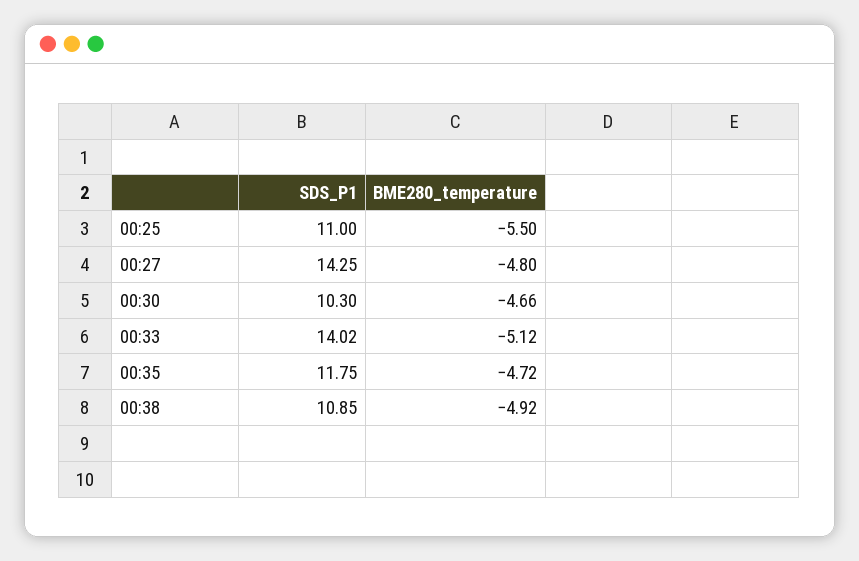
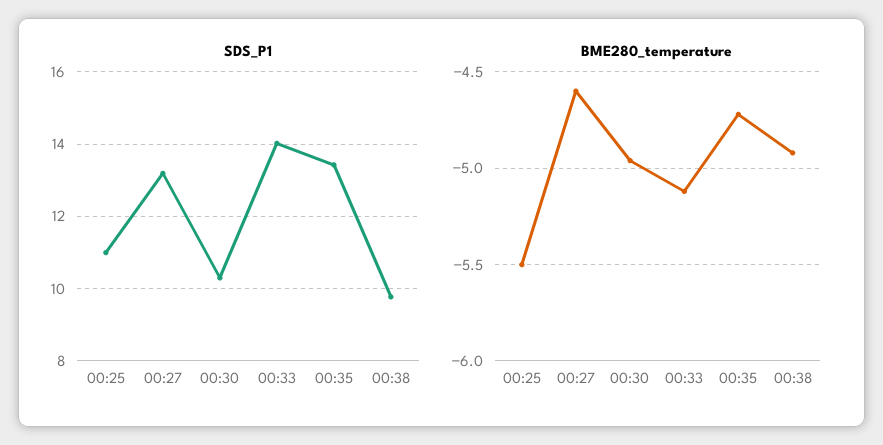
  {
    "SDS_P1": {
      "00:25": 11,
-     "00:27": 14.25,
+     "00:27": 13.2,
      "00:30": 10.3,
      "00:33": 14.02,
-     "00:35": 11.75,
+     "00:35": 13.4,
-     "00:38": 10.85
+     "00:38": 9.8
    },
    "BME280_temperature": {
      "00:25": -5.5,
-     "00:27": -4.8,
+     "00:27": -4.6,
-     "00:30": -4.66,
+     "00:30": -4.95,
      "00:33": -5.12,
      "00:35": -4.72,
      "00:38": -4.92
    }
  }

